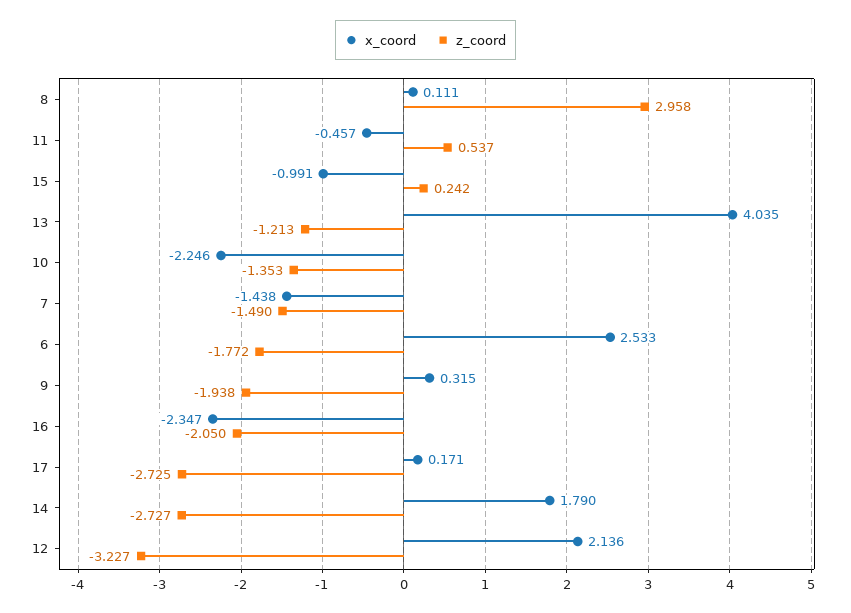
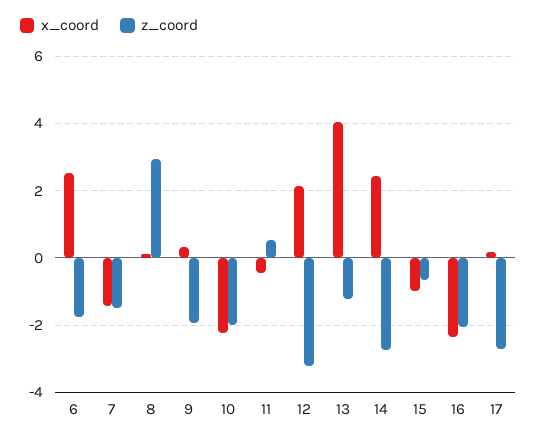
  {
    "x_coord": {
      "8": 0.111,
      "11": -0.457,
      "15": -0.991,
      "13": 4.035,
      "10": -2.246,
      "7": -1.438,
      "6": 2.533,
      "9": 0.315,
      "16": -2.347,
      "17": 0.171,
-     "14": 1.79,
+     "14": 2.4,
      "12": 2.136
    },
    "z_coord": {
      "8": 2.958,
      "11": 0.537,
-     "15": 0.242,
+     "15": -0.6,
      "13": -1.213,
-     "10": -1.353,
+     "10": -2,
      "7": -1.49,
      "6": -1.772,
      "9": -1.938,
      "16": -2.05,
      "17": -2.725,
      "14": -2.727,
      "12": -3.227
    }
  }

